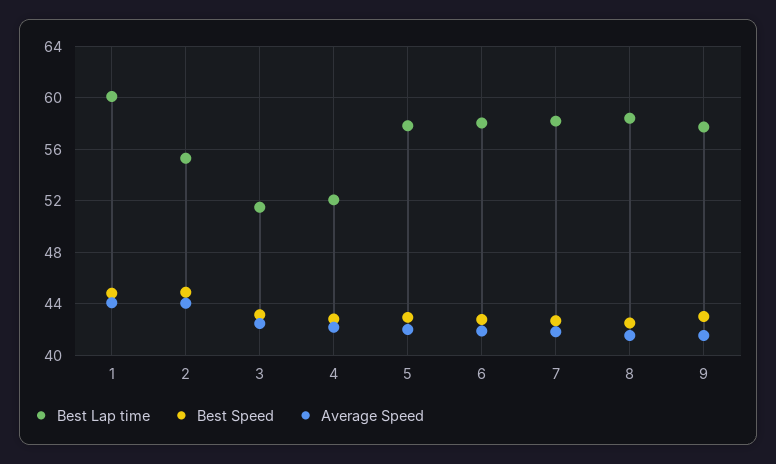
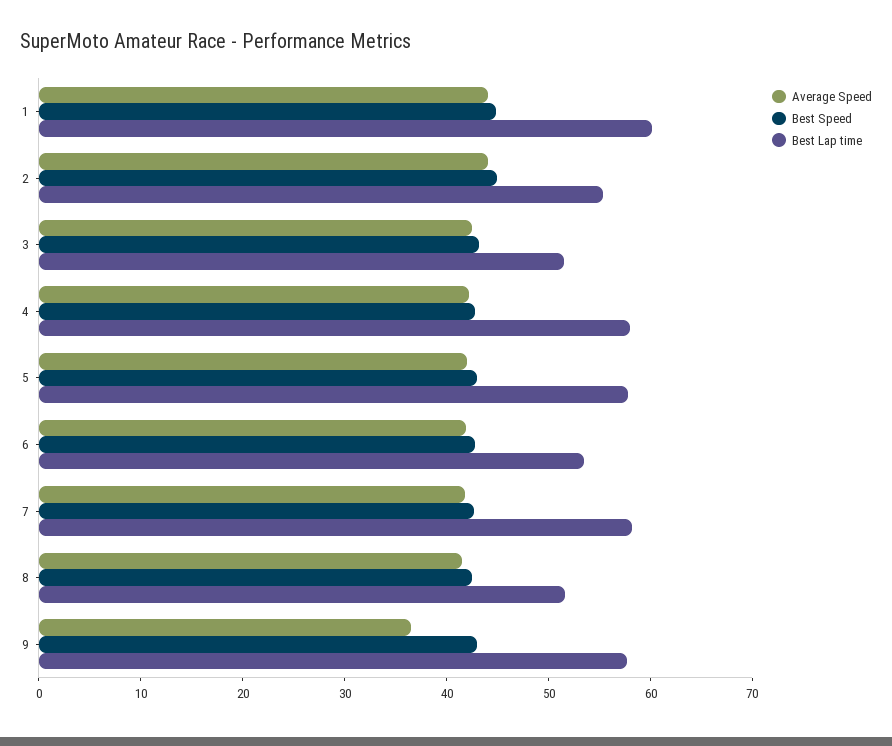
  {
    "Best Lap time": {
      "1": 60,
      "2": 55.5,
      "3": 51.5,
-     "4": 52,
+     "4": 58,
      "5": 58,
-     "6": 58,
+     "6": 54,
      "7": 58,
-     "8": 58.5,
+     "8": 52,
      "9": 57.5
    },
    "Best Speed": {
      "1": 45,
      "2": 45,
      "3": 43,
      "4": 43,
      "5": 43,
      "6": 43,
      "7": 42.5,
      "8": 42.5,
      "9": 43
    },
    "Average Speed": {
      "1": 44,
      "2": 44,
      "3": 42.5,
      "4": 42,
      "5": 42,
      "6": 42,
      "7": 42,
      "8": 41.5,
-     "9": 41.5
+     "9": 36
    }
  }

